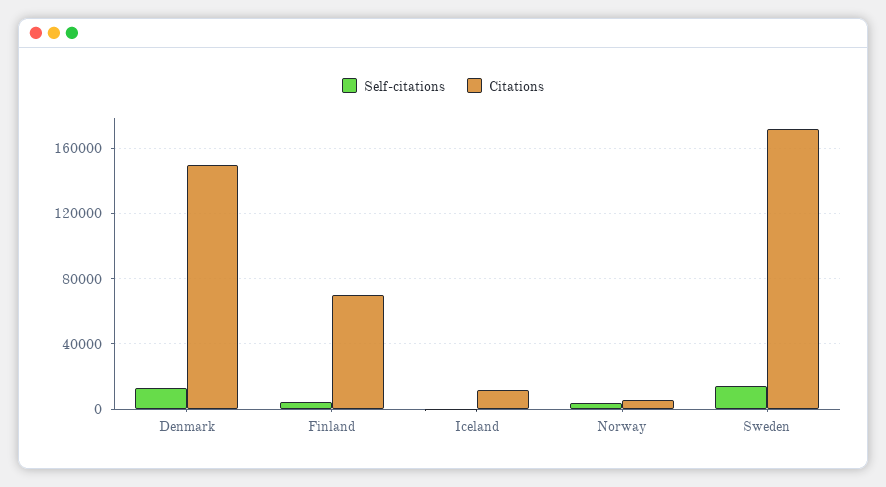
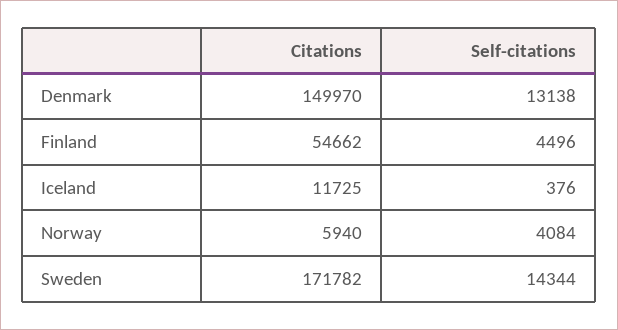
  {
    "Self-citations": {
      "Denmark": 13138,
      "Finland": 4496,
      "Iceland": 376,
      "Norway": 4084,
      "Sweden": 14344
    },
    "Citations": {
      "Denmark": 149970,
-     "Finland": 70000,
+     "Finland": 54662,
      "Iceland": 11725,
      "Norway": 5940,
      "Sweden": 171782
    }
  }

